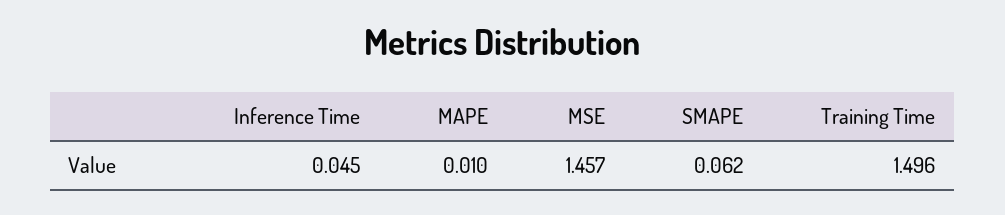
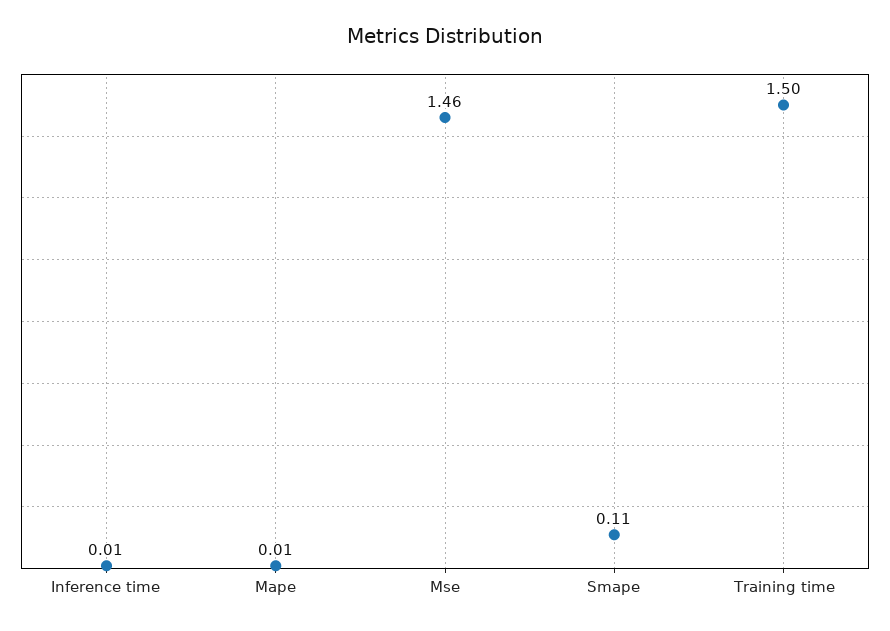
  {
-   "Inference Time": 0.045,
+   "Inference Time": 0.01,
    "MAPE": 0.01,
    "MSE": 1.457,
-   "SMAPE": 0.062,
+   "SMAPE": 0.11,
    "Training Time": 1.496
  }

